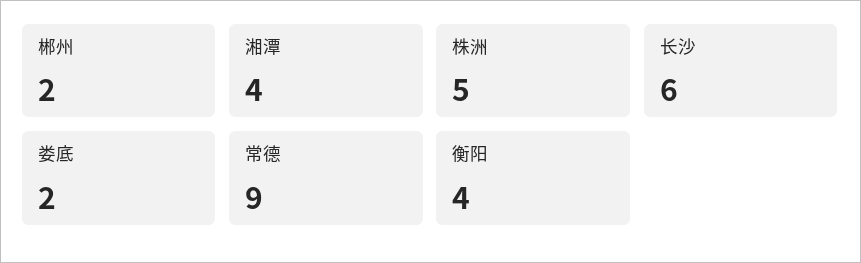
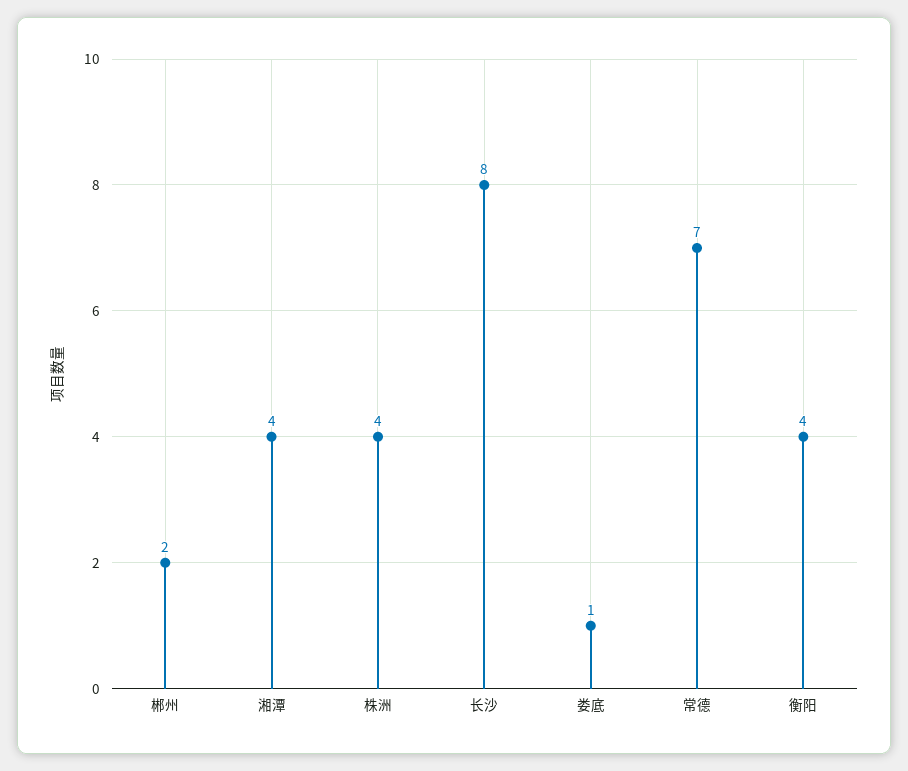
  {
    "郴州": 2,
    "湘潭": 4,
-   "株洲": 5,
+   "株洲": 4,
-   "长沙": 6,
+   "长沙": 8,
-   "娄底": 2,
+   "娄底": 1,
-   "常德": 9,
+   "常德": 7,
    "衡阳": 4
  }

